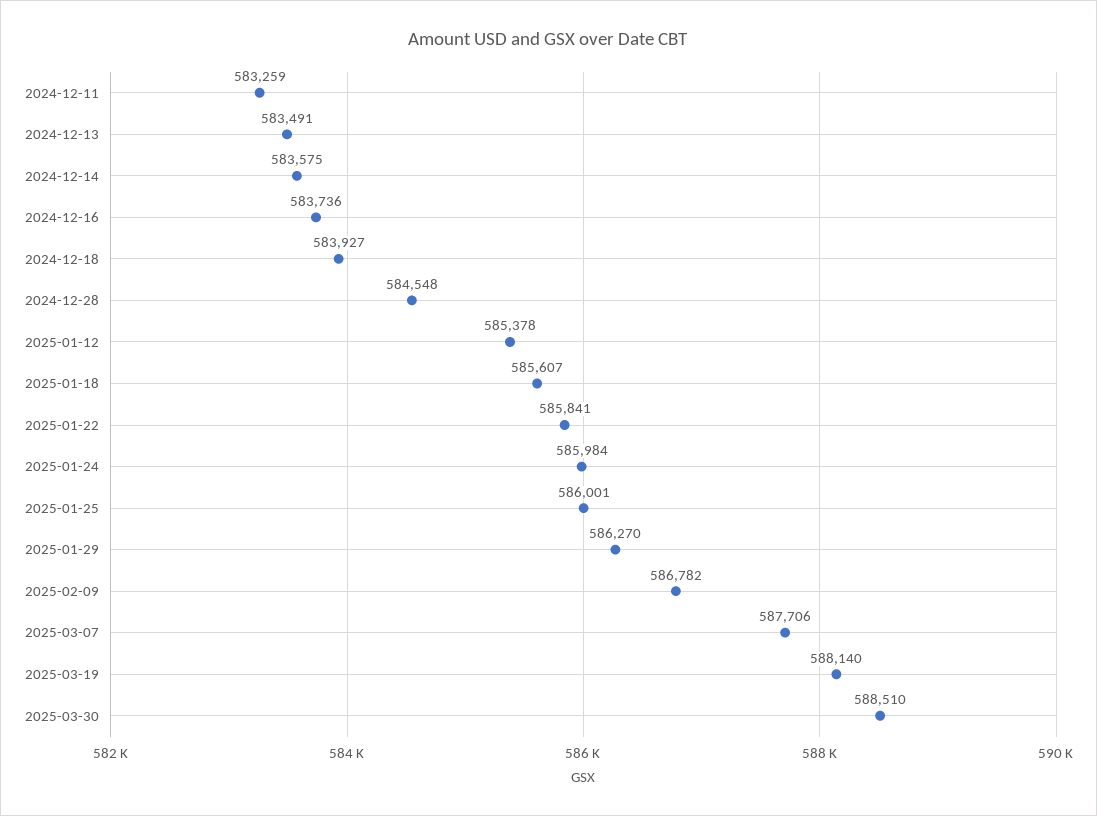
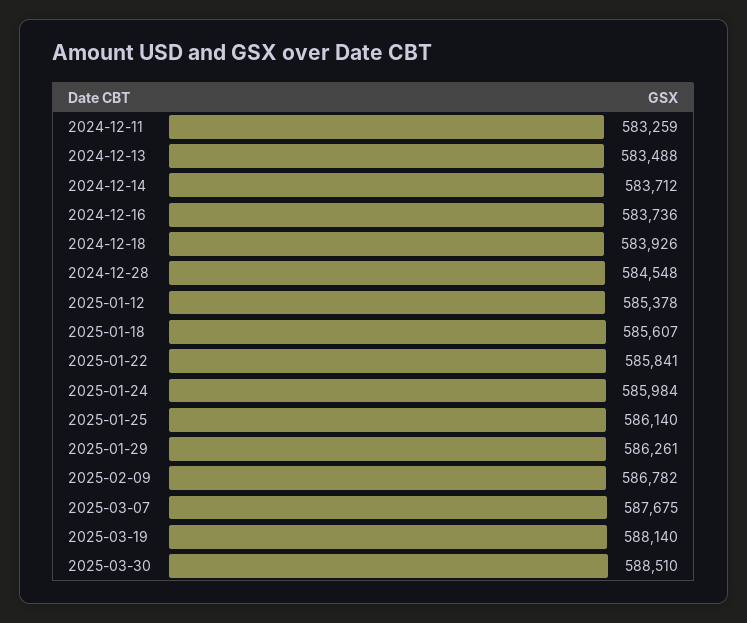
  {
    "2024-12-11": 583259,
-   "2024-12-13": 583491,
+   "2024-12-13": 583488,
-   "2024-12-14": 583575,
+   "2024-12-14": 583712,
    "2024-12-16": 583736,
-   "2024-12-18": 583927,
+   "2024-12-18": 583926,
    "2024-12-28": 584548,
    "2025-01-12": 585378,
    "2025-01-18": 585607,
    "2025-01-22": 585841,
    "2025-01-24": 585984,
-   "2025-01-25": 586001,
+   "2025-01-25": 586140,
-   "2025-01-29": 586270,
+   "2025-01-29": 586261,
    "2025-02-09": 586782,
-   "2025-03-07": 587706,
+   "2025-03-07": 587675,
    "2025-03-19": 588140,
    "2025-03-30": 588510
  }

